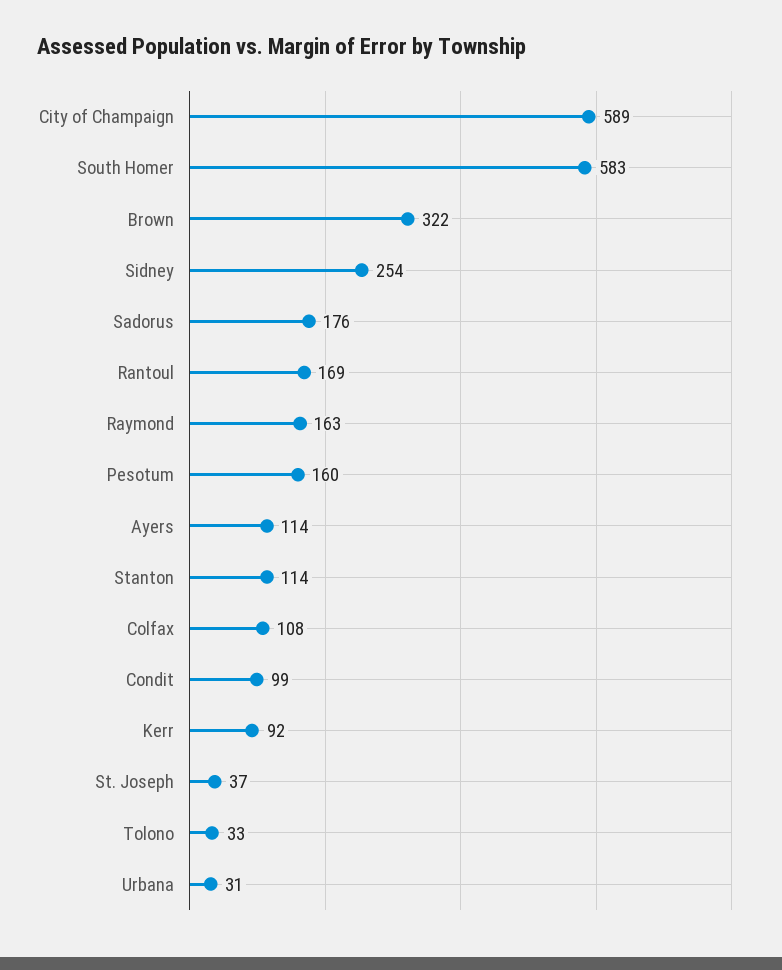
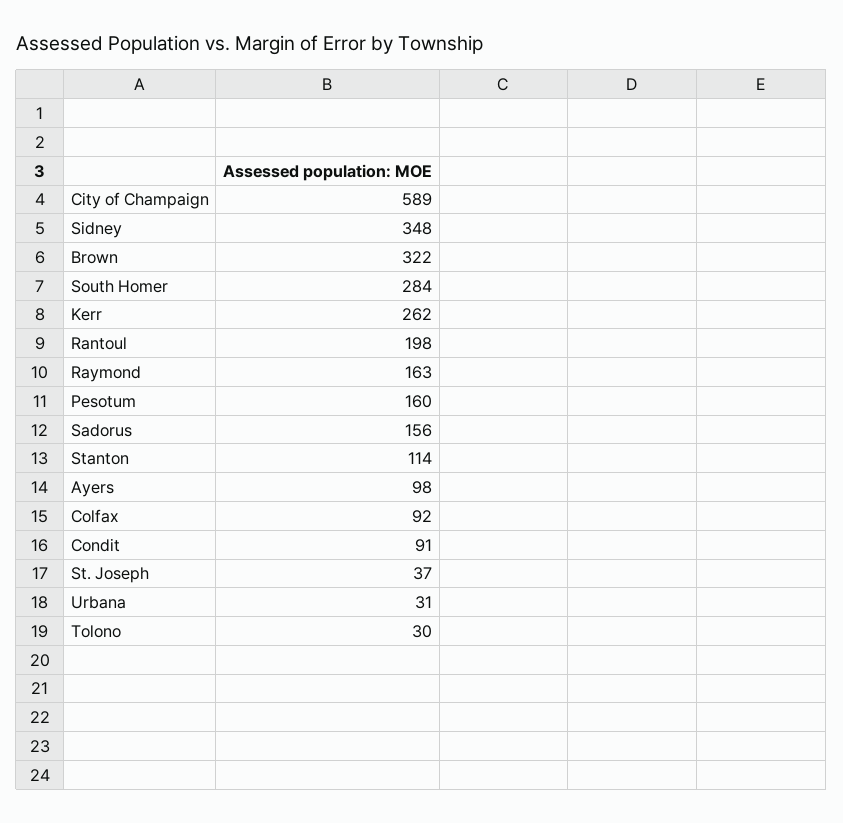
  {
    "City of Champaign": 589,
-   "South Homer": 583,
+   "South Homer": 284,
    "Brown": 322,
-   "Sidney": 254,
+   "Sidney": 348,
-   "Sadorus": 176,
+   "Sadorus": 156,
-   "Rantoul": 169,
+   "Rantoul": 198,
    "Raymond": 163,
    "Pesotum": 160,
-   "Ayers": 114,
+   "Ayers": 98,
    "Stanton": 114,
-   "Colfax": 108,
+   "Colfax": 92,
-   "Condit": 99,
+   "Condit": 91,
-   "Kerr": 92,
+   "Kerr": 262,
    "St. Joseph": 37,
-   "Tolono": 33,
+   "Tolono": 30,
    "Urbana": 31
  }

